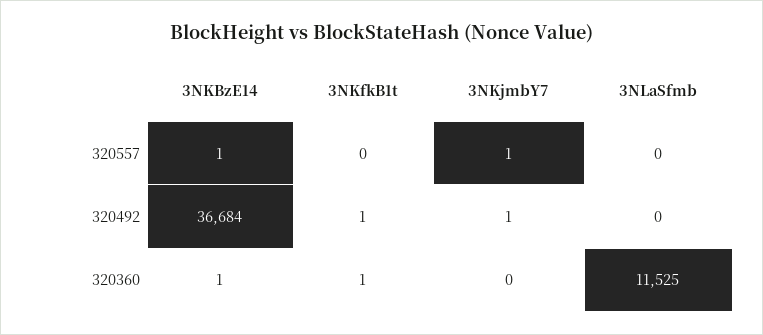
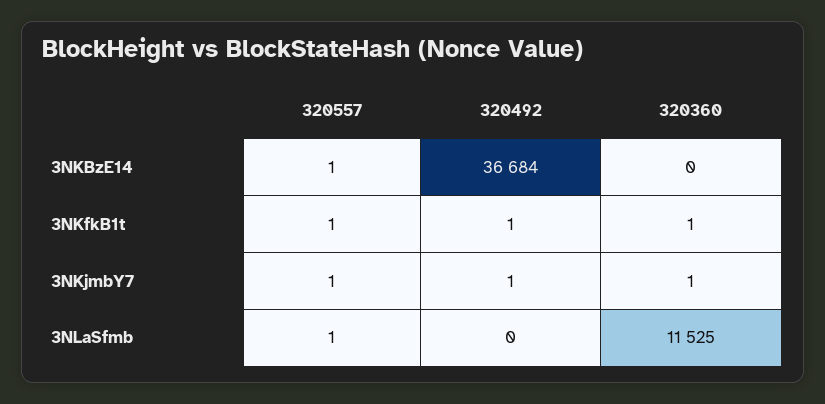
  {
    "3NKBzE14": {
      "320557": 1,
      "320492": 36684,
-     "320360": 1
+     "320360": 0
    },
    "3NKfkB1t": {
-     "320557": 0,
+     "320557": 1,
      "320492": 1,
      "320360": 1
    },
    "3NKjmbY7": {
      "320557": 1,
      "320492": 1,
-     "320360": 0
+     "320360": 1
    },
    "3NLaSfmb": {
-     "320557": 0,
+     "320557": 1,
      "320492": 0,
      "320360": 11525
    }
  }

